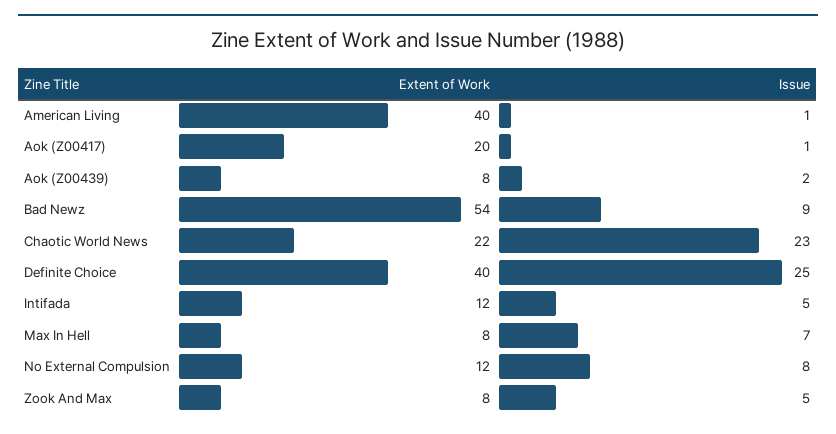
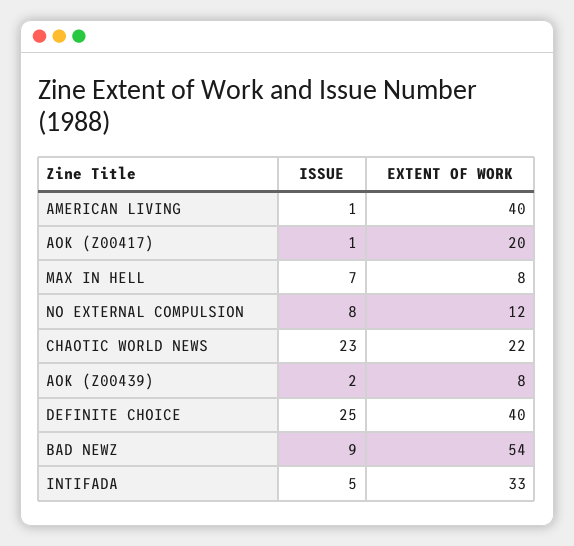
  {
    "Extent of Work": {
      "American Living": 40,
      "Aok (Z00417)": 20,
      "Aok (Z00439)": 8,
      "Bad Newz": 54,
      "Chaotic World News": 22,
      "Definite Choice": 40,
-     "Intifada": 12,
+     "Intifada": 33,
      "Max In Hell": 8,
-     "No External Compulsion": 12,
+     "No External Compulsion": 12
-     "Zook And Max": 8
    },
    "Issue": {
      "American Living": 1,
      "Aok (Z00417)": 1,
      "Aok (Z00439)": 2,
      "Bad Newz": 9,
      "Chaotic World News": 23,
      "Definite Choice": 25,
      "Intifada": 5,
      "Max In Hell": 7,
-     "No External Compulsion": 8,
+     "No External Compulsion": 8
-     "Zook And Max": 5
    }
  }

